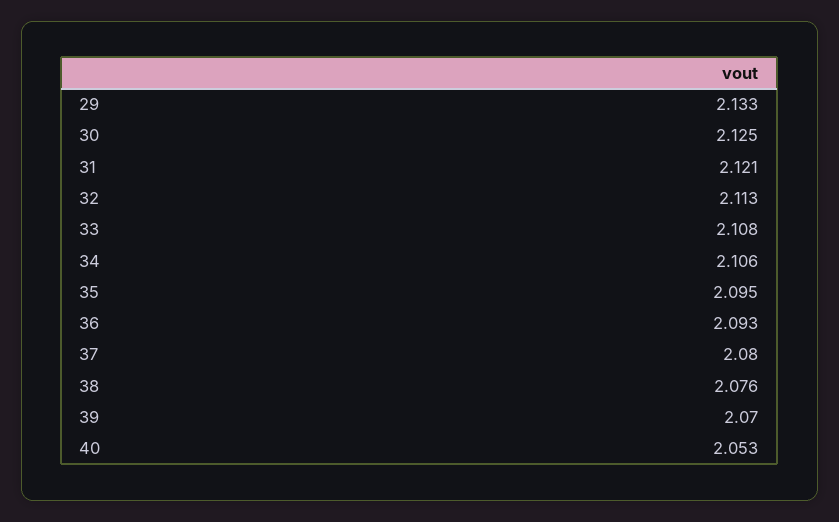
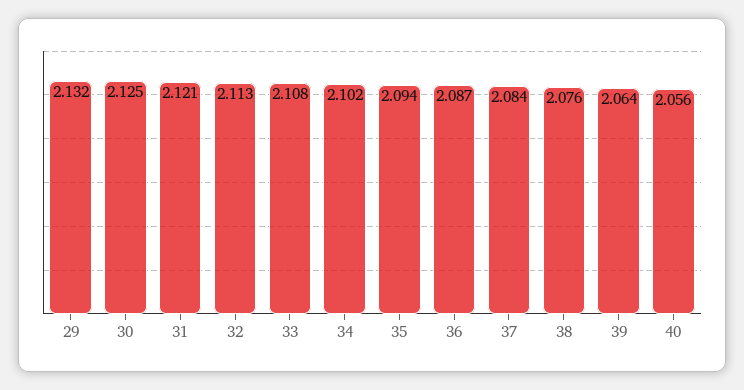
  {
-   "29": 2.133,
+   "29": 2.132,
    "30": 2.125,
    "31": 2.121,
    "32": 2.113,
    "33": 2.108,
-   "34": 2.106,
+   "34": 2.102,
-   "35": 2.095,
+   "35": 2.094,
-   "36": 2.093,
+   "36": 2.087,
-   "37": 2.08,
+   "37": 2.084,
    "38": 2.076,
-   "39": 2.07,
+   "39": 2.064,
-   "40": 2.053
+   "40": 2.056
  }

